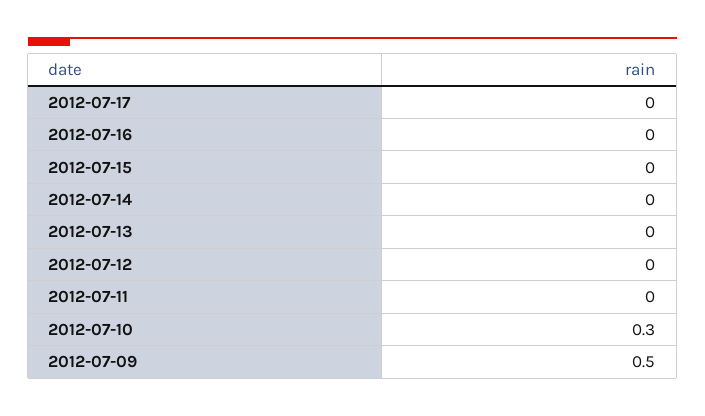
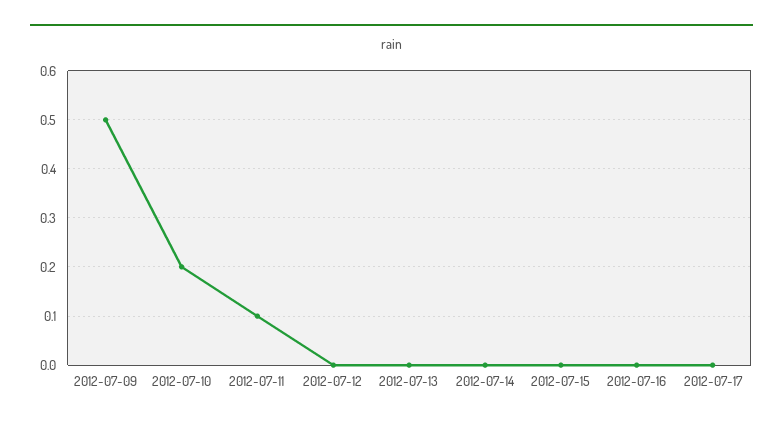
  {
    "2012-07-17": 0,
    "2012-07-16": 0,
    "2012-07-15": 0,
    "2012-07-14": 0,
    "2012-07-13": 0,
    "2012-07-12": 0,
-   "2012-07-11": 0,
+   "2012-07-11": 0.1,
-   "2012-07-10": 0.3,
+   "2012-07-10": 0.2,
    "2012-07-09": 0.5
  }

